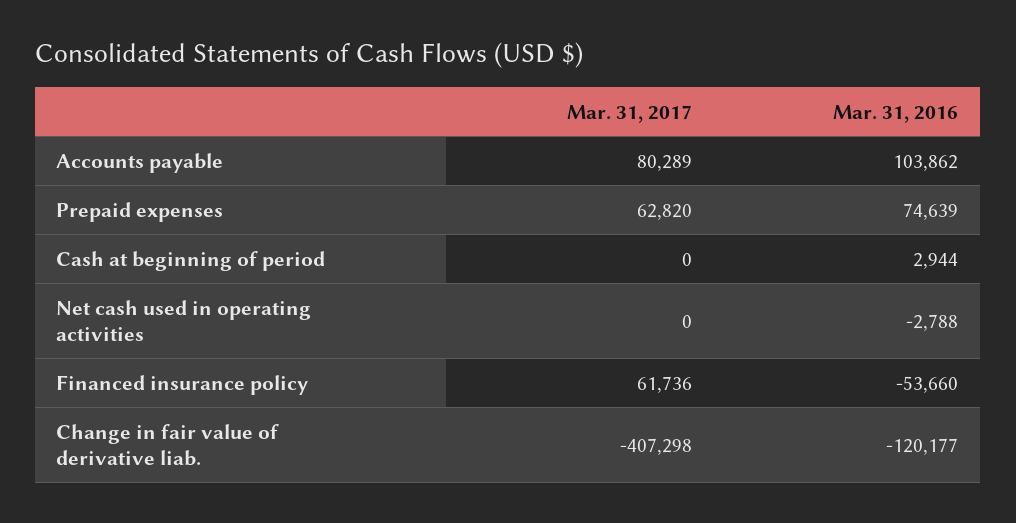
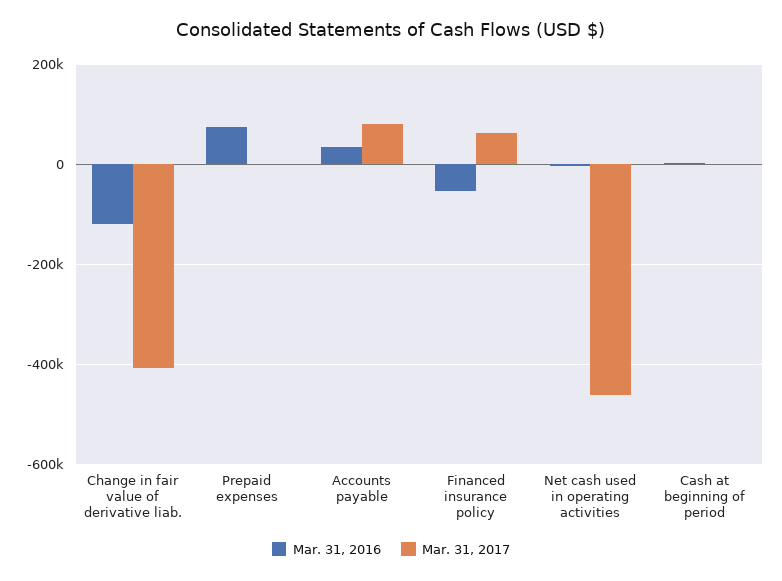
  {
    "Mar. 31, 2017": {
      "Accounts payable": 80289,
-     "Prepaid expenses": 62820,
+     "Prepaid expenses": 0,
      "Cash at beginning of period": 0,
-     "Net cash used in operating activities": 0,
+     "Net cash used in operating activities": -460000,
      "Financed insurance policy": 61736,
      "Change in fair value of derivative liab.": -407298
    },
    "Mar. 31, 2016": {
-     "Accounts payable": 103862,
+     "Accounts payable": 40000,
      "Prepaid expenses": 74639,
      "Cash at beginning of period": 2944,
      "Net cash used in operating activities": -2788,
      "Financed insurance policy": -53660,
      "Change in fair value of derivative liab.": -120177
    }
  }

